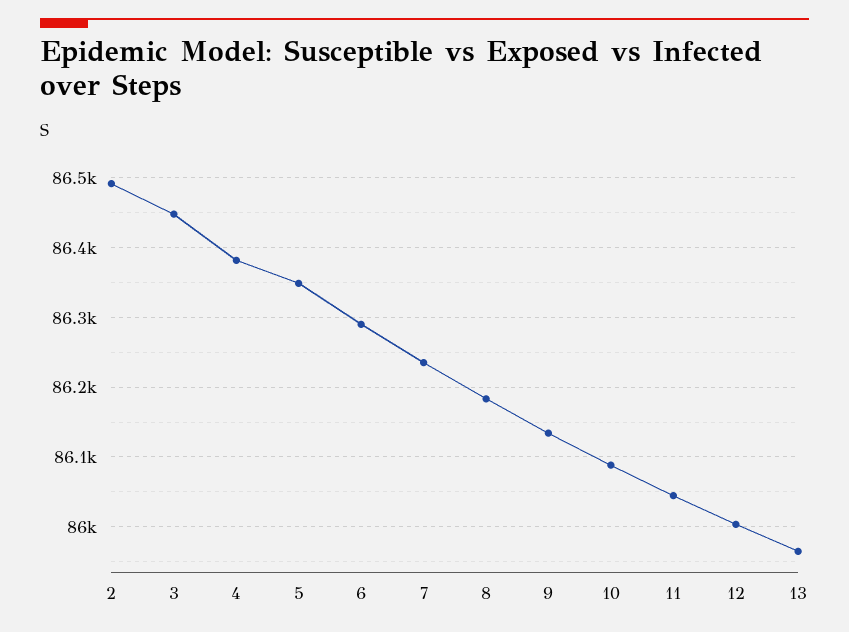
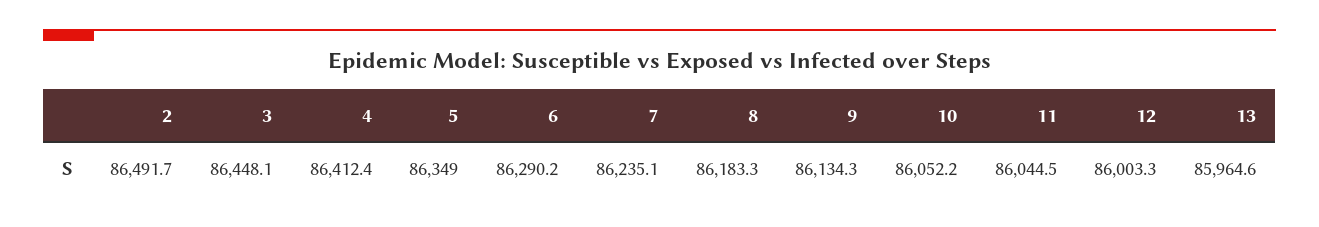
  {
    "2": 86491.7,
    "3": 86448.1,
-   "4": 86380,
+   "4": 86412.4,
    "5": 86349,
    "6": 86290.2,
    "7": 86235.1,
    "8": 86183.3,
    "9": 86134.3,
-   "10": 86090,
+   "10": 86052.2,
    "11": 86044.5,
    "12": 86003.3,
    "13": 85964.6
  }

